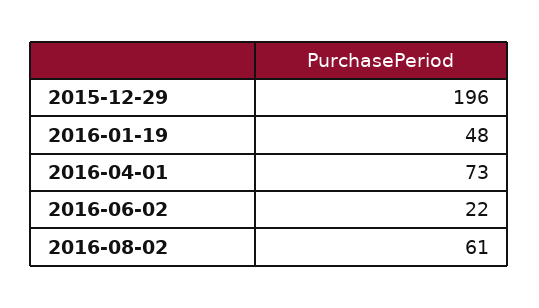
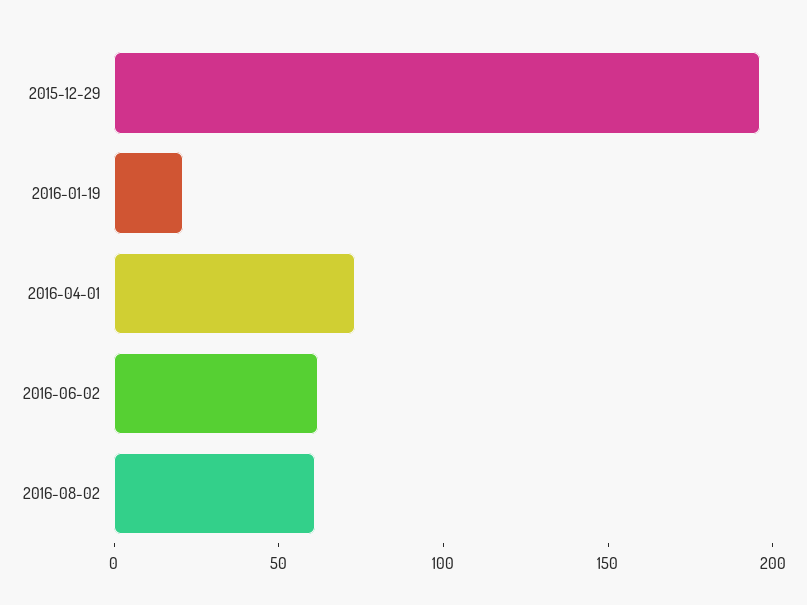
  {
    "2015-12-29": 196,
-   "2016-01-19": 48,
+   "2016-01-19": 20,
    "2016-04-01": 73,
-   "2016-06-02": 22,
+   "2016-06-02": 60,
    "2016-08-02": 61
  }

